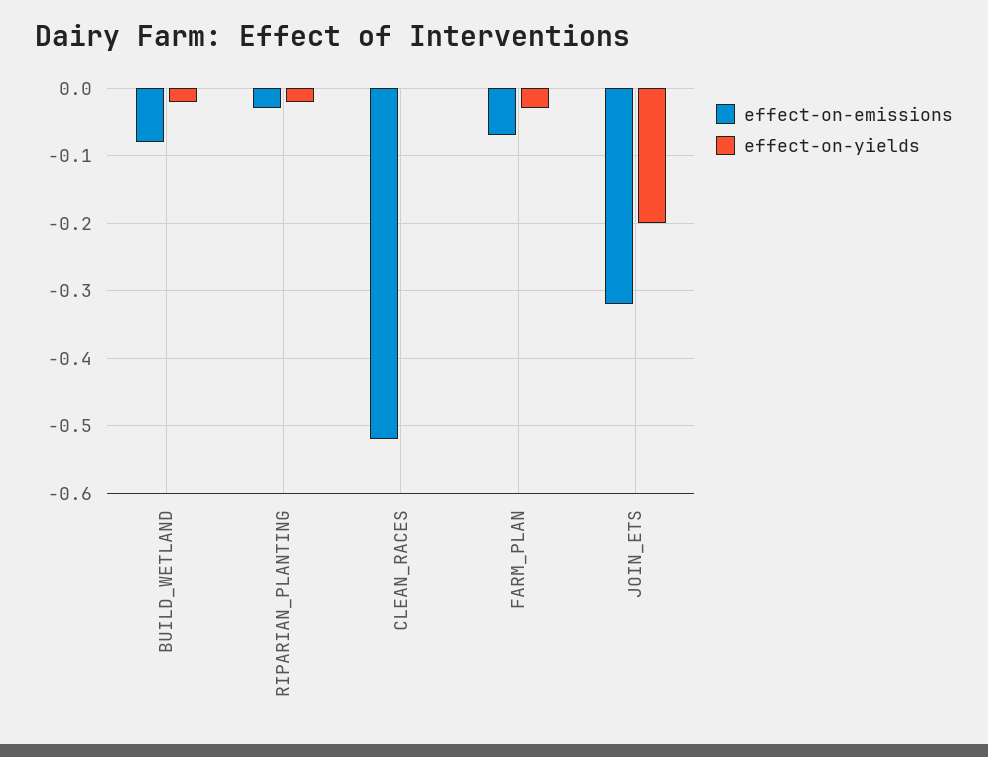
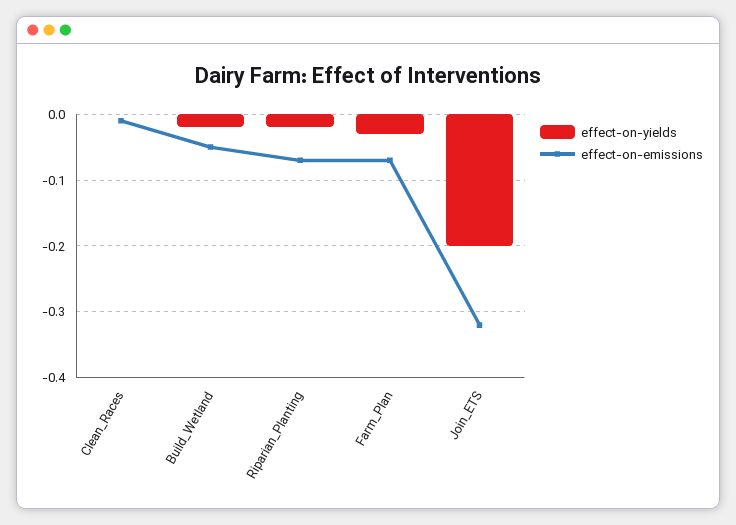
  {
    "effect-on-emissions": {
-     "BUILD_WETLAND": -0.08,
+     "BUILD_WETLAND": -0.05,
-     "RIPARIAN_PLANTING": -0.03,
+     "RIPARIAN_PLANTING": -0.07,
-     "CLEAN_RACES": -0.52,
+     "CLEAN_RACES": -0.01,
      "FARM_PLAN": -0.07,
      "JOIN_ETS": -0.32
    },
    "effect-on-yields": {
      "BUILD_WETLAND": -0.02,
      "RIPARIAN_PLANTING": -0.02,
      "CLEAN_RACES": 0,
      "FARM_PLAN": -0.03,
      "JOIN_ETS": -0.2
    }
  }

